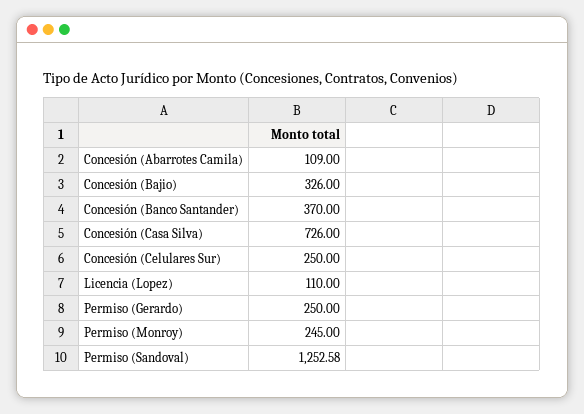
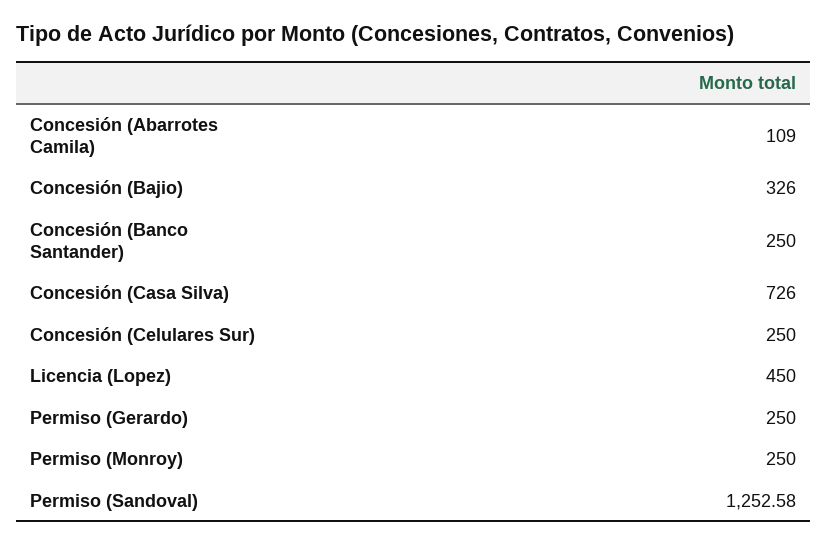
  {
    "Concesión (Abarrotes Camila)": 109,
    "Concesión (Bajio)": 326,
-   "Concesión (Banco Santander)": 370,
+   "Concesión (Banco Santander)": 250,
    "Concesión (Casa Silva)": 726,
    "Concesión (Celulares Sur)": 250,
-   "Licencia (Lopez)": 110,
+   "Licencia (Lopez)": 450,
    "Permiso (Gerardo)": 250,
-   "Permiso (Monroy)": 245,
+   "Permiso (Monroy)": 250,
    "Permiso (Sandoval)": 1252.58
  }

